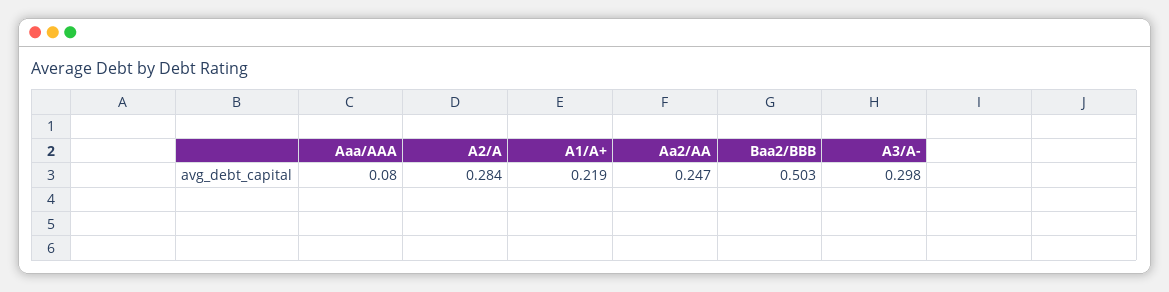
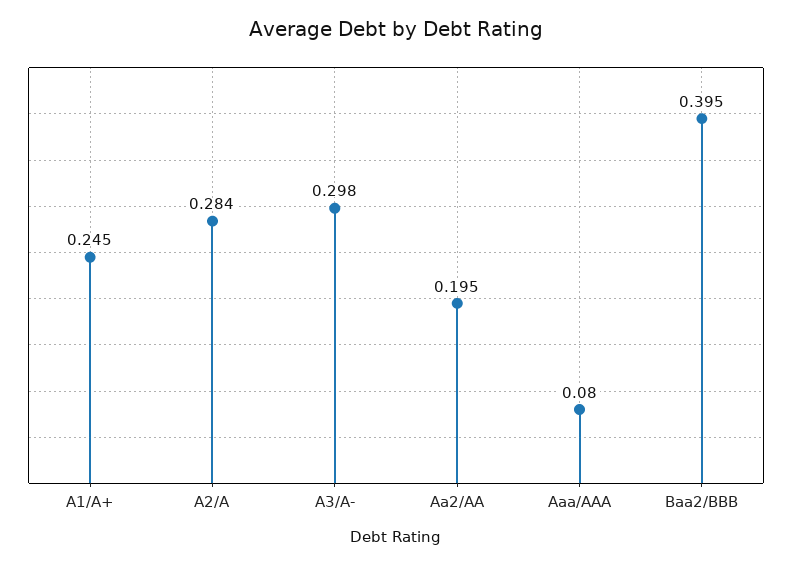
  {
    "Aaa/AAA": 0.08,
    "A2/A": 0.284,
-   "A1/A+": 0.219,
+   "A1/A+": 0.245,
-   "Aa2/AA": 0.247,
+   "Aa2/AA": 0.195,
-   "Baa2/BBB": 0.503,
+   "Baa2/BBB": 0.395,
    "A3/A-": 0.298
  }

